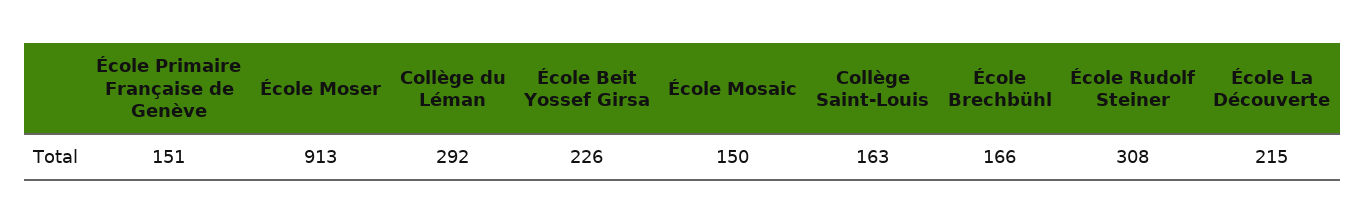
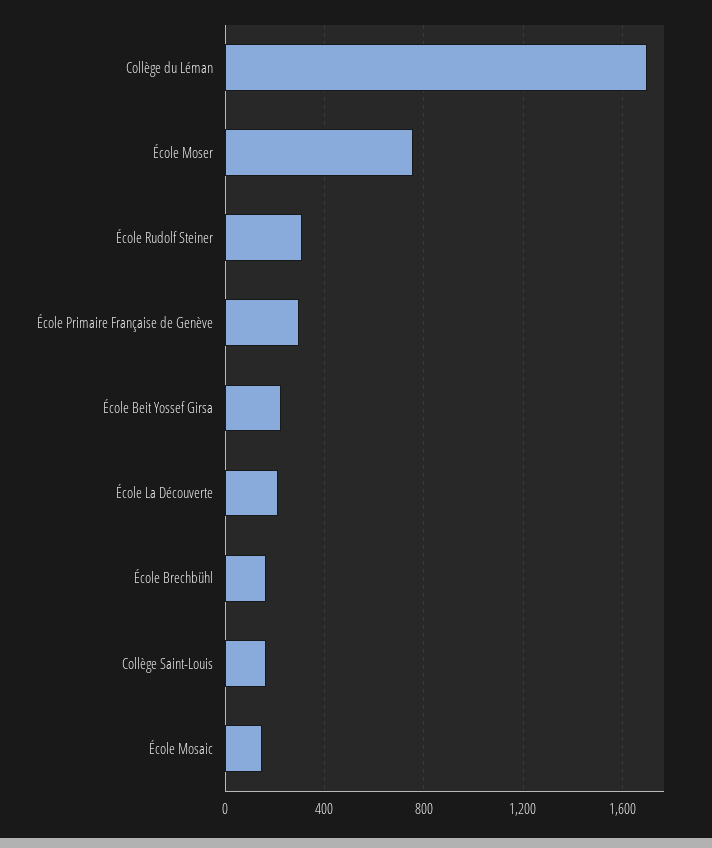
  {
-   "École Primaire Française de Genève": 151,
+   "École Primaire Française de Genève": 300,
-   "École Moser": 913,
+   "École Moser": 750,
-   "Collège du Léman": 292,
+   "Collège du Léman": 1700,
    "École Beit Yossef Girsa": 226,
    "École Mosaic": 150,
    "Collège Saint-Louis": 163,
    "École Brechbühl": 166,
    "École Rudolf Steiner": 308,
    "École La Découverte": 215
  }

